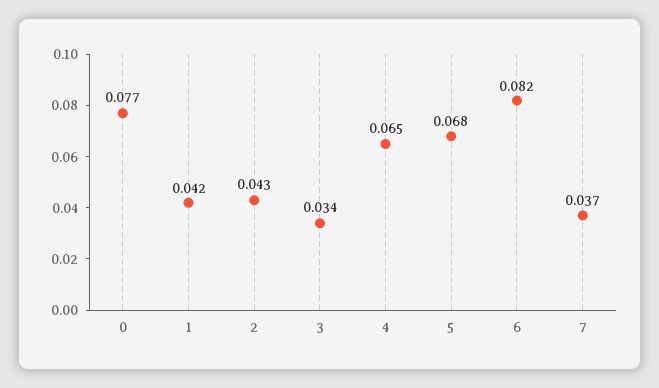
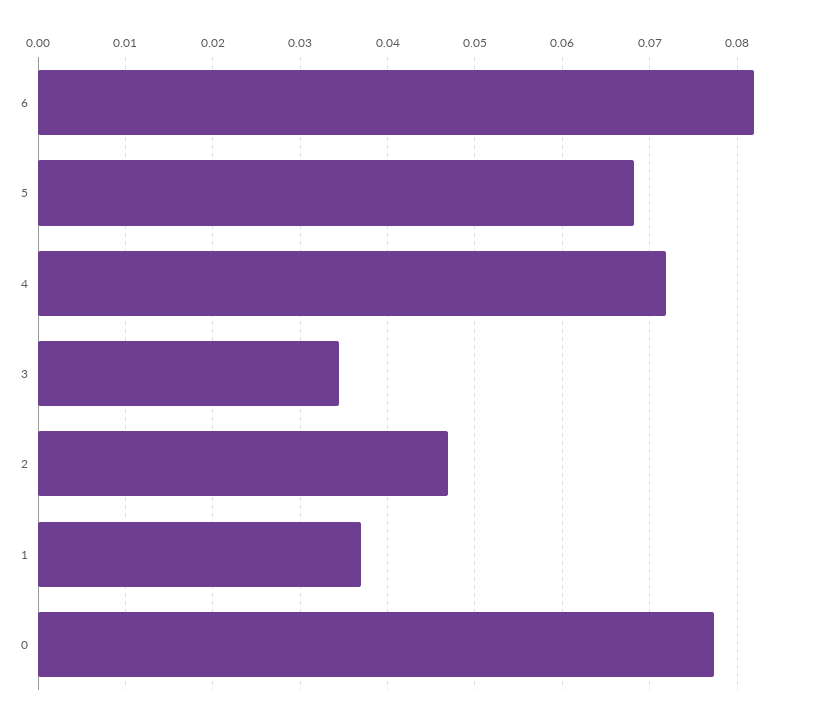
  {
    "0": 0.077,
-   "1": 0.042,
+   "1": 0.037,
-   "2": 0.043,
+   "2": 0.047,
    "3": 0.034,
-   "4": 0.065,
+   "4": 0.072,
    "5": 0.068,
-   "6": 0.082,
+   "6": 0.082
-   "7": 0.037
  }

